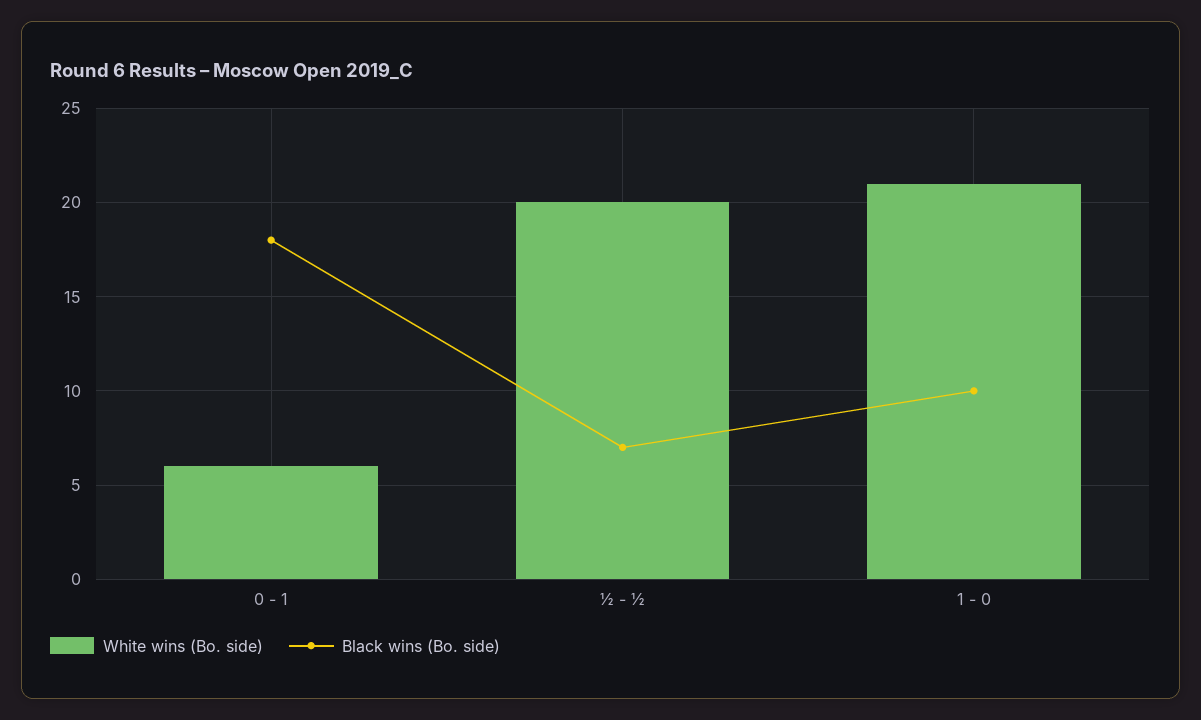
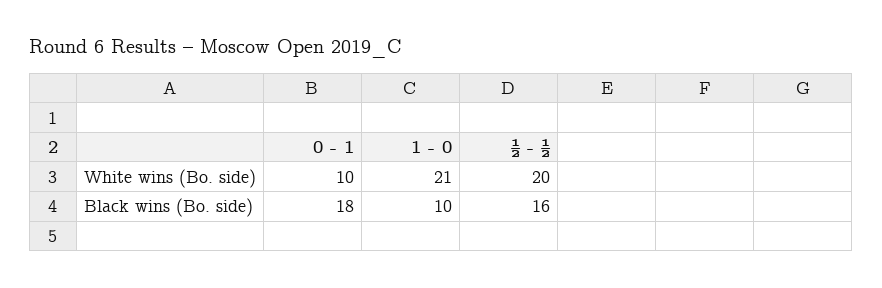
  {
    "White wins (Bo. side)": {
-     "0 - 1": 6,
+     "0 - 1": 10,
      "½ - ½": 20,
      "1 - 0": 21
    },
    "Black wins (Bo. side)": {
      "0 - 1": 18,
-     "½ - ½": 7,
+     "½ - ½": 16,
      "1 - 0": 10
    }
  }

